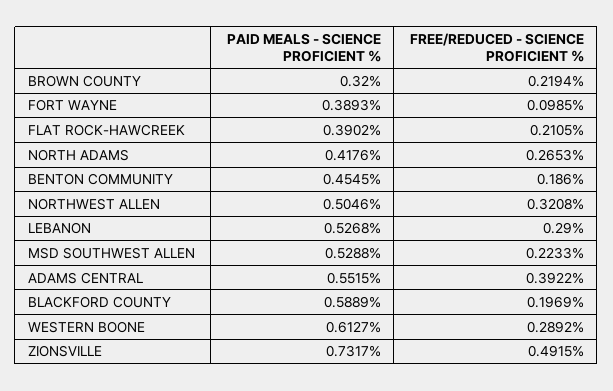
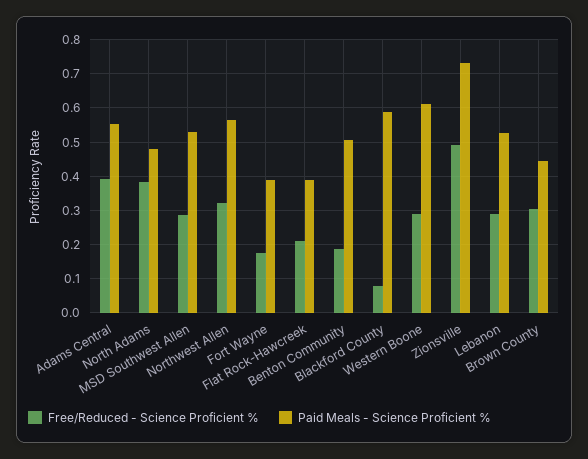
  {
    "PAID MEALS - SCIENCE PROFICIENT %": {
-     "BROWN COUNTY": 0.32,
+     "BROWN COUNTY": 0.44,
      "FORT WAYNE": 0.3893,
      "FLAT ROCK-HAWCREEK": 0.3902,
-     "NORTH ADAMS": 0.4176,
+     "NORTH ADAMS": 0.48,
-     "BENTON COMMUNITY": 0.4545,
+     "BENTON COMMUNITY": 0.5,
-     "NORTHWEST ALLEN": 0.5046,
+     "NORTHWEST ALLEN": 0.56,
      "LEBANON": 0.5268,
      "MSD SOUTHWEST ALLEN": 0.5288,
      "ADAMS CENTRAL": 0.5515,
      "BLACKFORD COUNTY": 0.5889,
      "WESTERN BOONE": 0.6127,
      "ZIONSVILLE": 0.7317
    },
    "FREE/REDUCED - SCIENCE PROFICIENT %": {
-     "BROWN COUNTY": 0.2194,
+     "BROWN COUNTY": 0.3,
-     "FORT WAYNE": 0.0985,
+     "FORT WAYNE": 0.18,
      "FLAT ROCK-HAWCREEK": 0.2105,
-     "NORTH ADAMS": 0.2653,
+     "NORTH ADAMS": 0.38,
      "BENTON COMMUNITY": 0.186,
      "NORTHWEST ALLEN": 0.3208,
      "LEBANON": 0.29,
-     "MSD SOUTHWEST ALLEN": 0.2233,
+     "MSD SOUTHWEST ALLEN": 0.28,
      "ADAMS CENTRAL": 0.3922,
-     "BLACKFORD COUNTY": 0.1969,
+     "BLACKFORD COUNTY": 0.08,
      "WESTERN BOONE": 0.2892,
      "ZIONSVILLE": 0.4915
    }
  }

